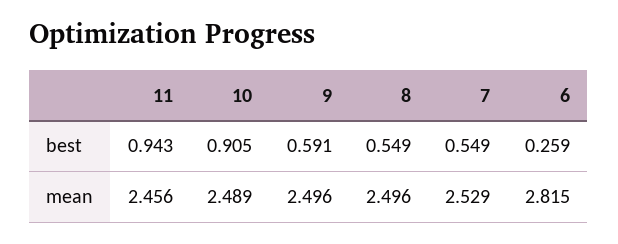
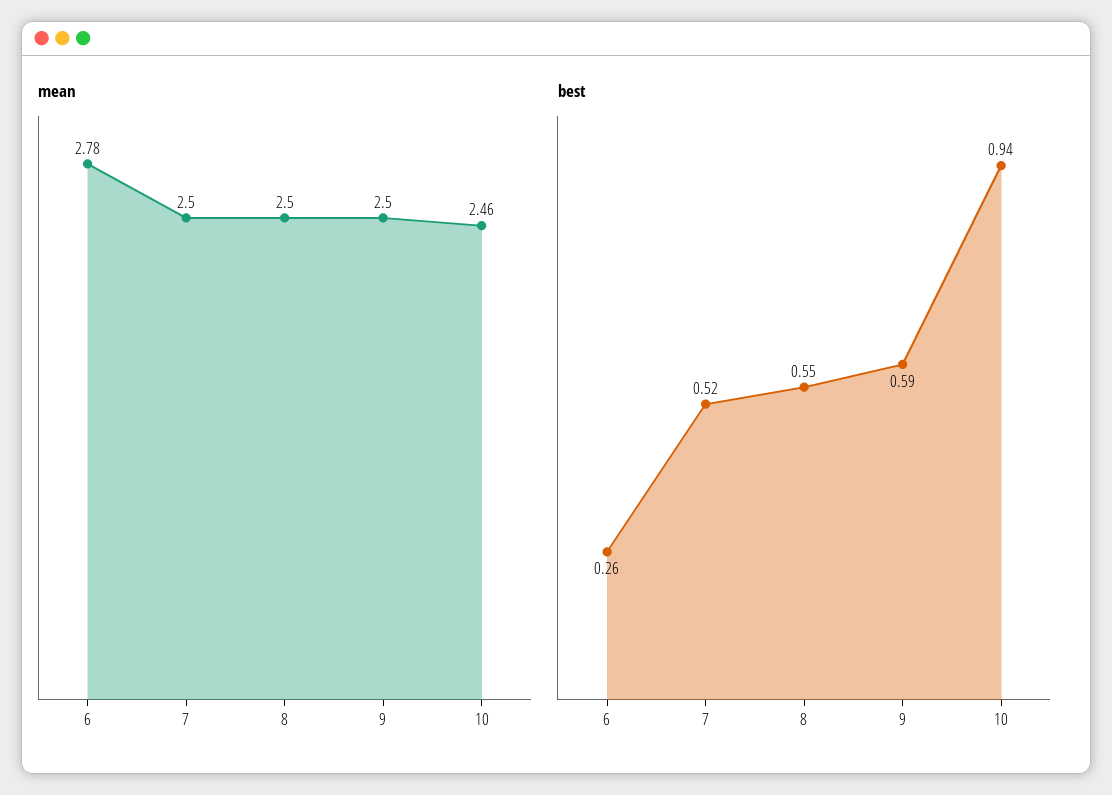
  {
    "best": {
-     "11": 0.943,
-     "10": 0.905,
+     "10": 0.94,
      "9": 0.591,
      "8": 0.549,
-     "7": 0.549,
+     "7": 0.52,
      "6": 0.259
    },
    "mean": {
-     "11": 2.456,
-     "10": 2.489,
+     "10": 2.46,
      "9": 2.496,
      "8": 2.496,
-     "7": 2.529,
+     "7": 2.5,
-     "6": 2.815
+     "6": 2.78
    }
  }

